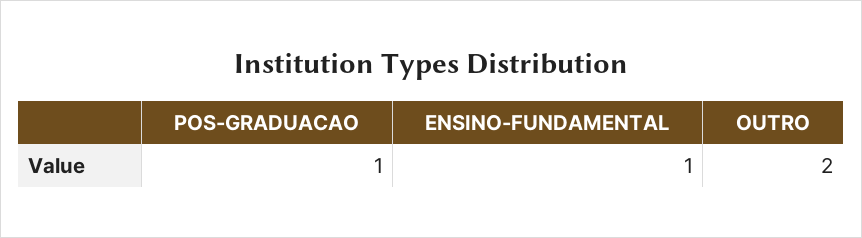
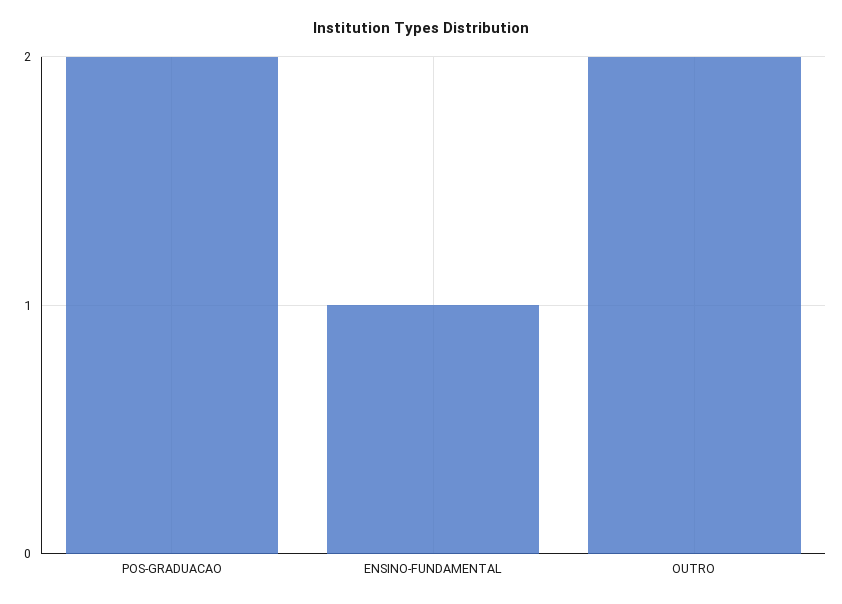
  {
-   "POS-GRADUACAO": 1,
+   "POS-GRADUACAO": 2,
    "ENSINO-FUNDAMENTAL": 1,
    "OUTRO": 2
  }

